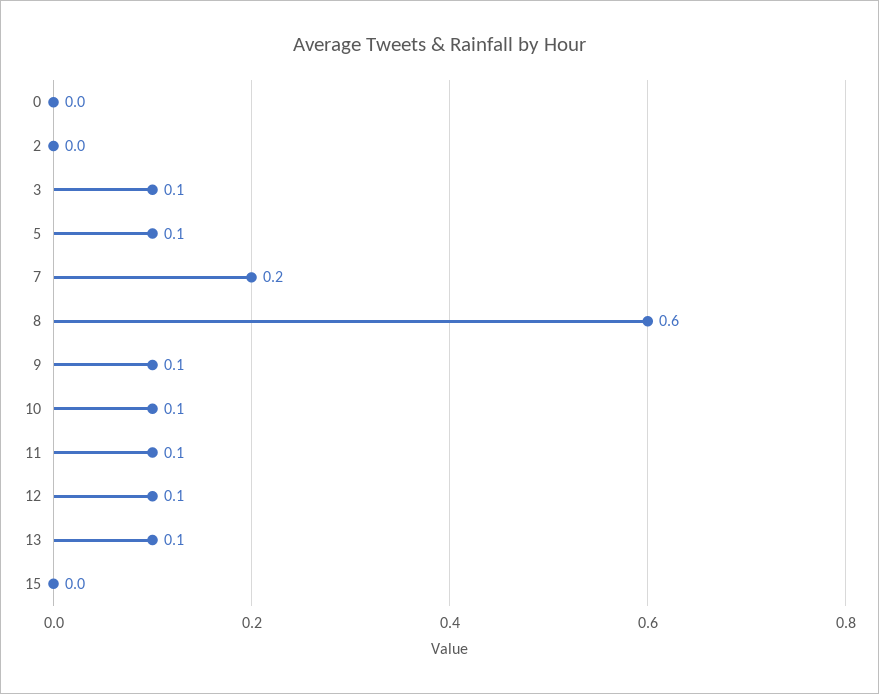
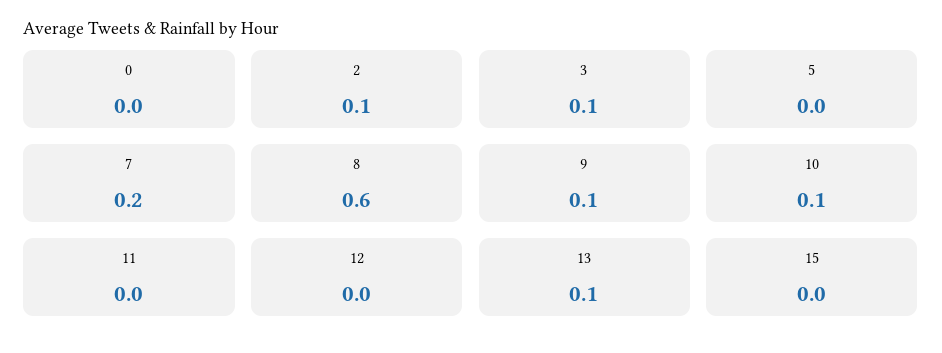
  {
    "0": 0,
-   "2": 0,
+   "2": 0.1,
    "3": 0.1,
-   "5": 0.1,
+   "5": 0,
    "7": 0.2,
    "8": 0.6,
    "9": 0.1,
    "10": 0.1,
-   "11": 0.1,
+   "11": 0,
-   "12": 0.1,
+   "12": 0,
    "13": 0.1,
    "15": 0
  }

